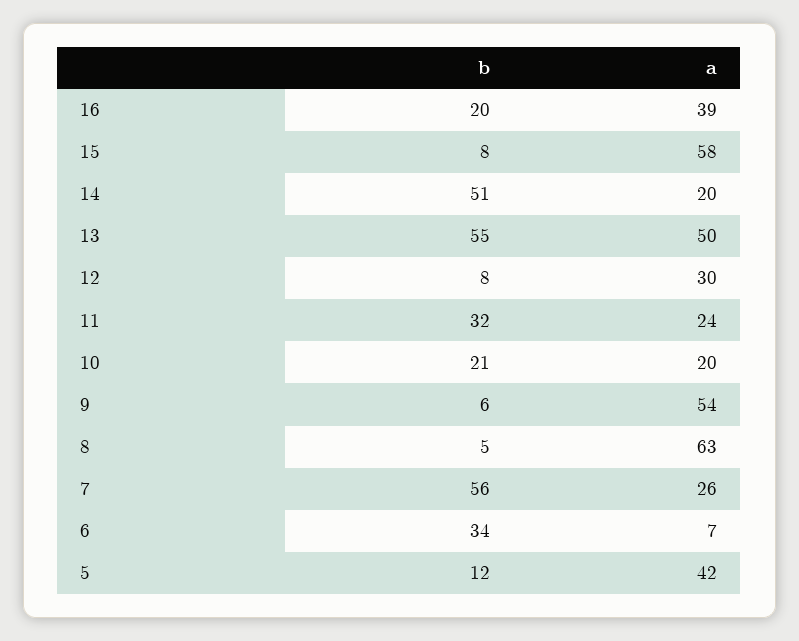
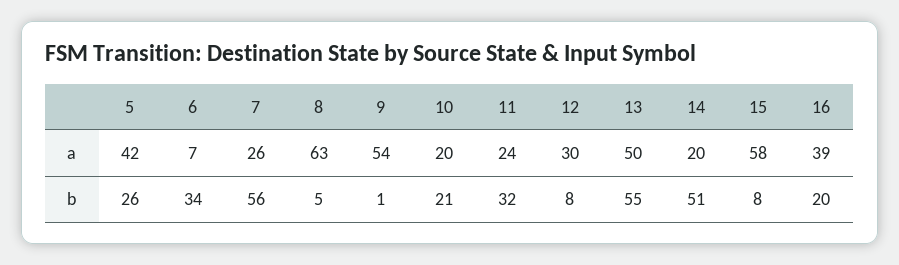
  {
    "b": {
      "16": 20,
      "15": 8,
      "14": 51,
      "13": 55,
      "12": 8,
      "11": 32,
      "10": 21,
-     "9": 6,
+     "9": 1,
      "8": 5,
      "7": 56,
      "6": 34,
-     "5": 12
+     "5": 26
    },
    "a": {
      "16": 39,
      "15": 58,
      "14": 20,
      "13": 50,
      "12": 30,
      "11": 24,
      "10": 20,
      "9": 54,
      "8": 63,
      "7": 26,
      "6": 7,
      "5": 42
    }
  }

